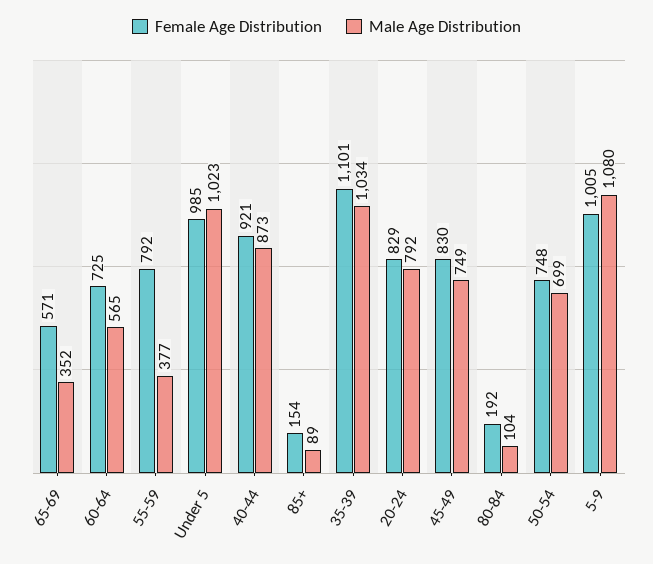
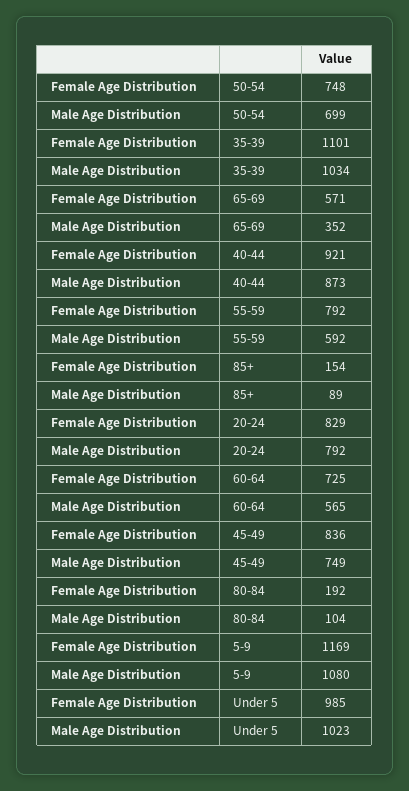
  {
    "Female Age Distribution": {
      "65-69": 571,
      "60-64": 725,
      "55-59": 792,
      "Under 5": 985,
      "40-44": 921,
      "85+": 154,
      "35-39": 1101,
      "20-24": 829,
-     "45-49": 830,
+     "45-49": 836,
      "80-84": 192,
      "50-54": 748,
-     "5-9": 1005
+     "5-9": 1169
    },
    "Male Age Distribution": {
      "65-69": 352,
      "60-64": 565,
-     "55-59": 377,
+     "55-59": 592,
      "Under 5": 1023,
      "40-44": 873,
      "85+": 89,
      "35-39": 1034,
      "20-24": 792,
      "45-49": 749,
      "80-84": 104,
      "50-54": 699,
      "5-9": 1080
    }
  }

